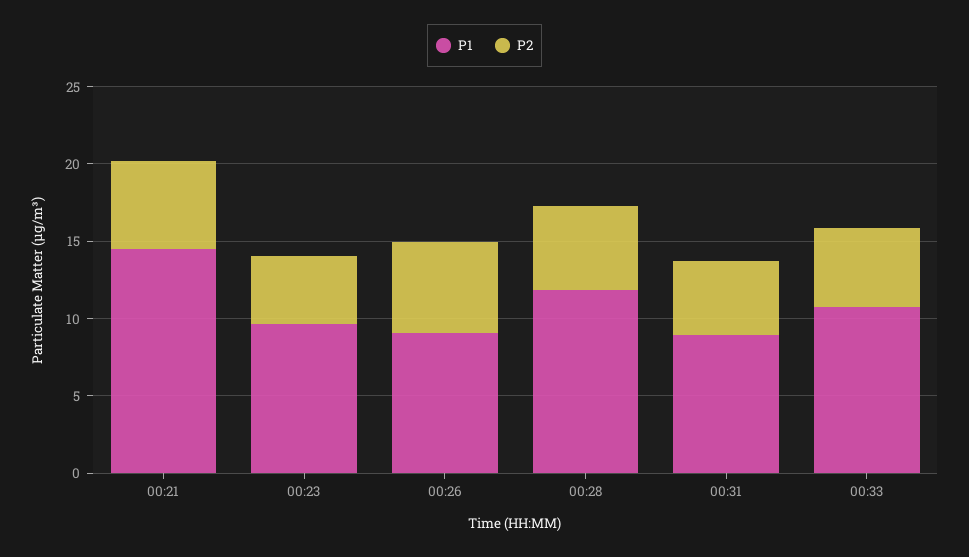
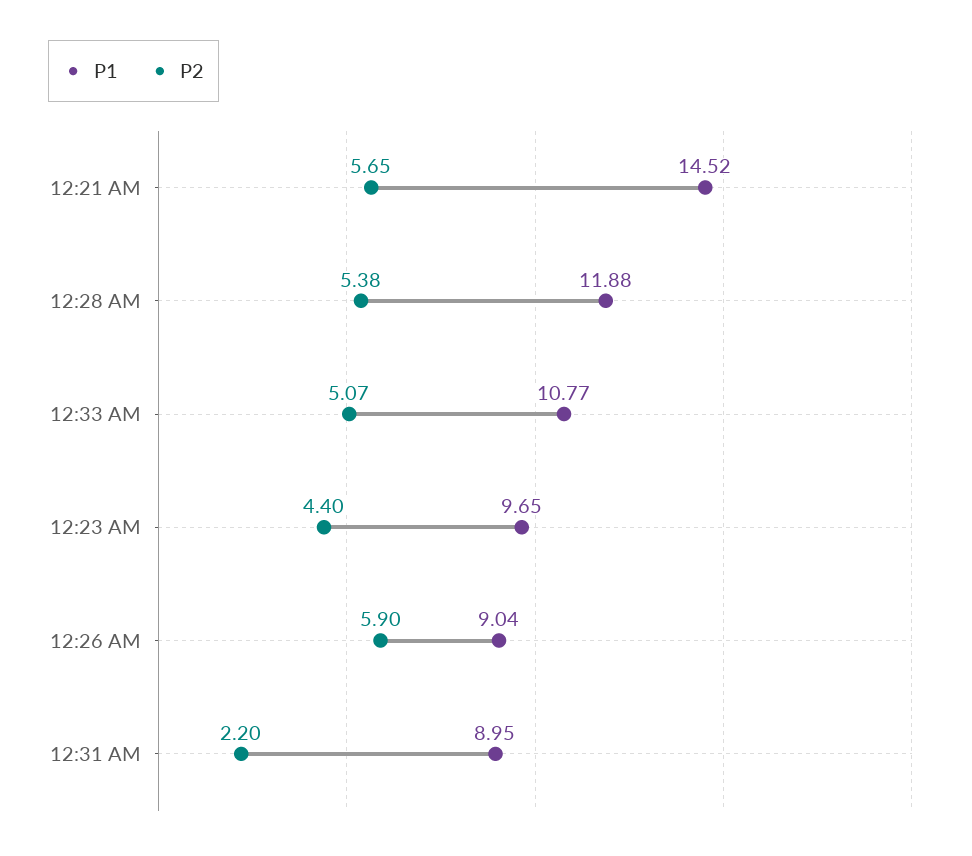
  {
    "P1": {
      "00:21": 14.52,
      "00:23": 9.65,
      "00:26": 9.04,
      "00:28": 11.88,
      "00:31": 8.95,
      "00:33": 10.77
    },
    "P2": {
      "00:21": 5.65,
      "00:23": 4.4,
      "00:26": 5.9,
      "00:28": 5.38,
-     "00:31": 5,
+     "00:31": 2.2,
      "00:33": 5.07
    }
  }

